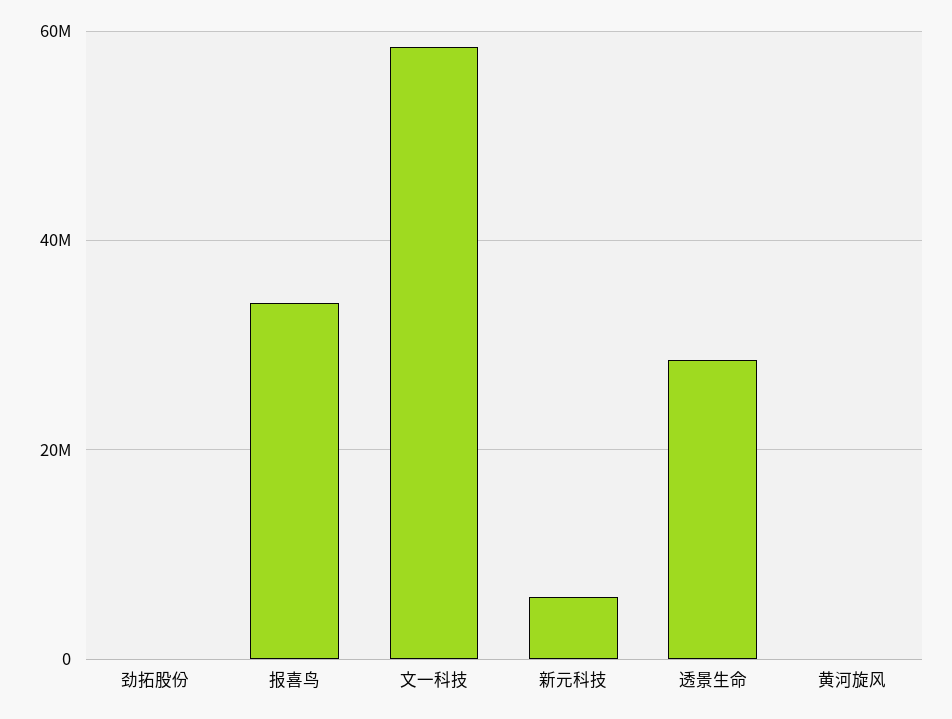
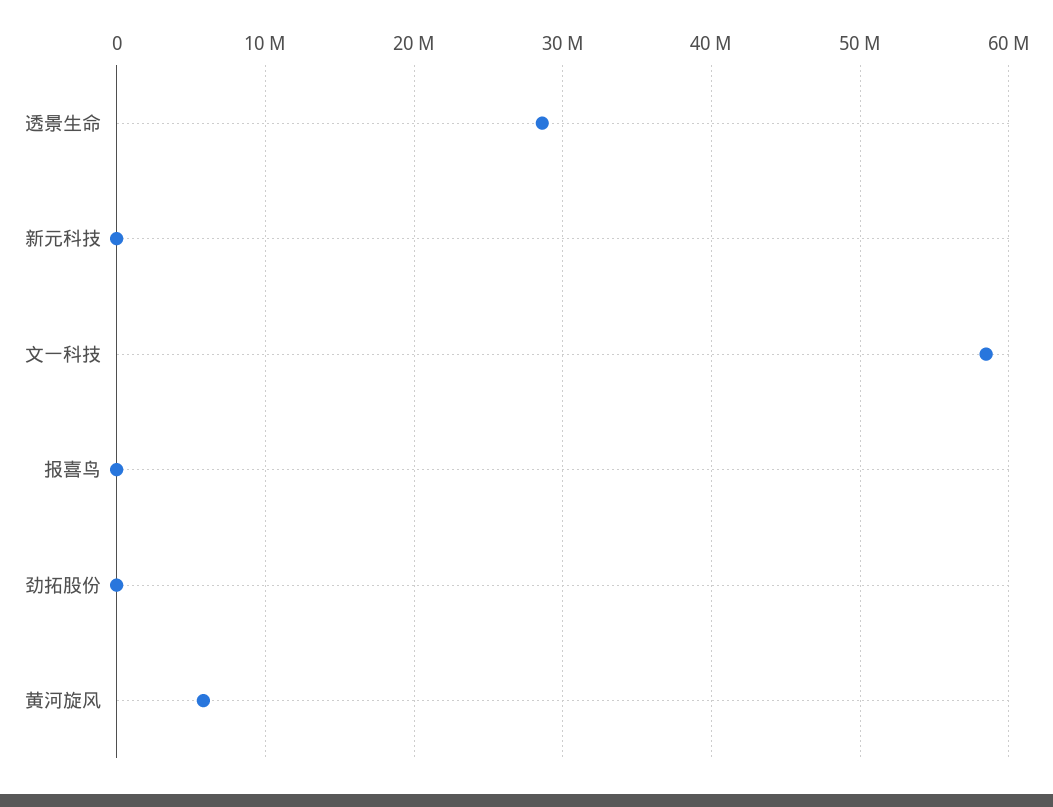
  {
    "劲拓股份": 0,
-   "报喜鸟": 34000000,
+   "报喜鸟": 0,
    "文一科技": 58000000,
-   "新元科技": 6000000,
+   "新元科技": 0,
    "透景生命": 29000000,
-   "黄河旋风": 0
+   "黄河旋风": 6000000
  }

